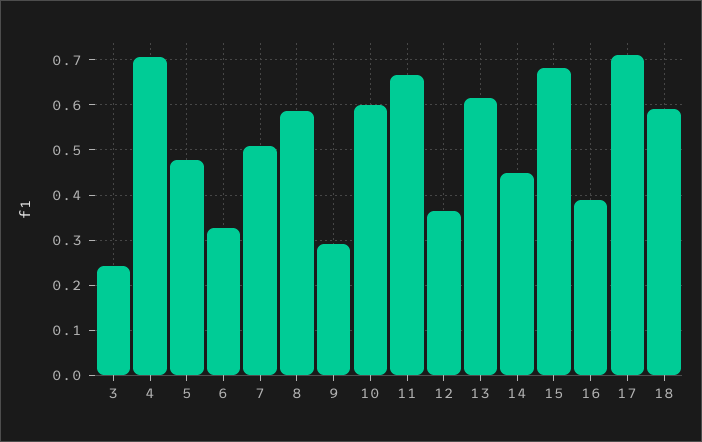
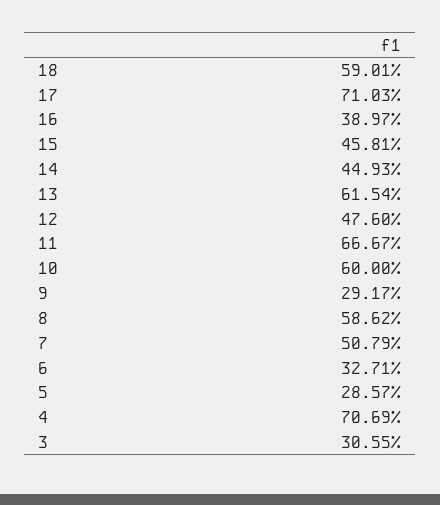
  {
-   "3": 0.24,
+   "3": 0.3055,
    "4": 0.7069,
-   "5": 0.48,
+   "5": 0.2857,
    "6": 0.3271,
    "7": 0.5079,
    "8": 0.5862,
    "9": 0.2917,
    "10": 0.6,
    "11": 0.6667,
-   "12": 0.36,
+   "12": 0.476,
    "13": 0.6154,
    "14": 0.4493,
-   "15": 0.68,
+   "15": 0.4581,
    "16": 0.3897,
    "17": 0.7103,
    "18": 0.5901
  }

